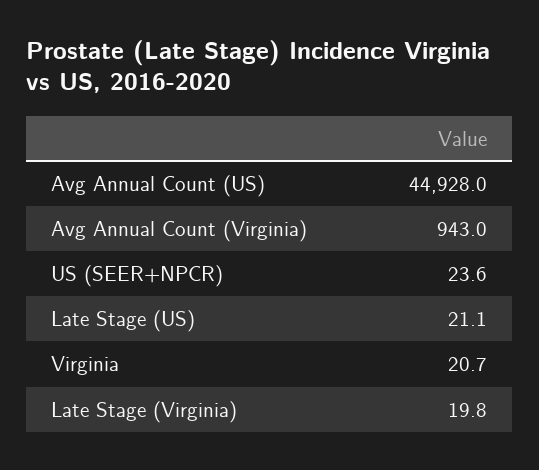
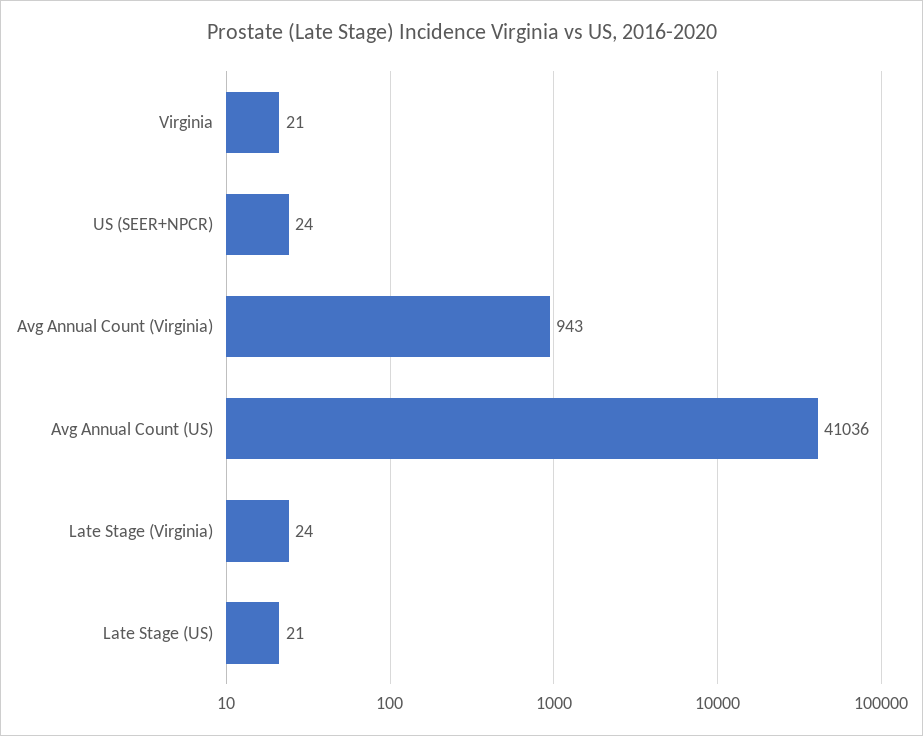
  {
-   "Avg Annual Count (US)": 44928,
+   "Avg Annual Count (US)": 41036,
    "Avg Annual Count (Virginia)": 943,
    "US (SEER+NPCR)": 23.6,
    "Late Stage (US)": 21.1,
    "Virginia": 20.7,
-   "Late Stage (Virginia)": 19.8
+   "Late Stage (Virginia)": 24
  }

